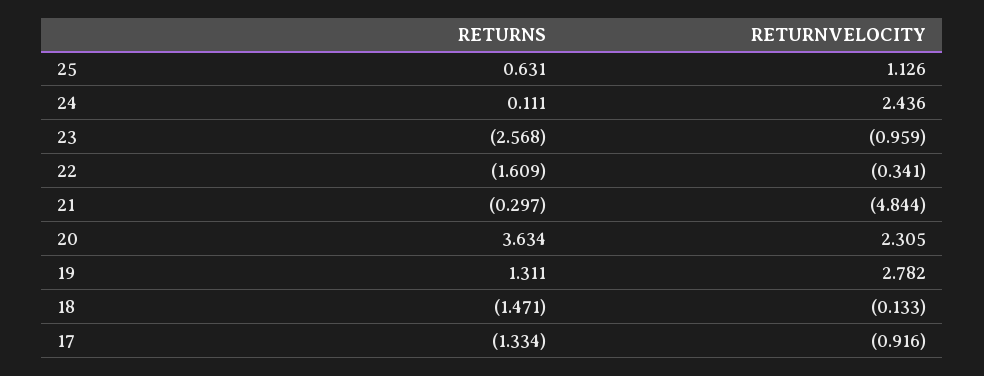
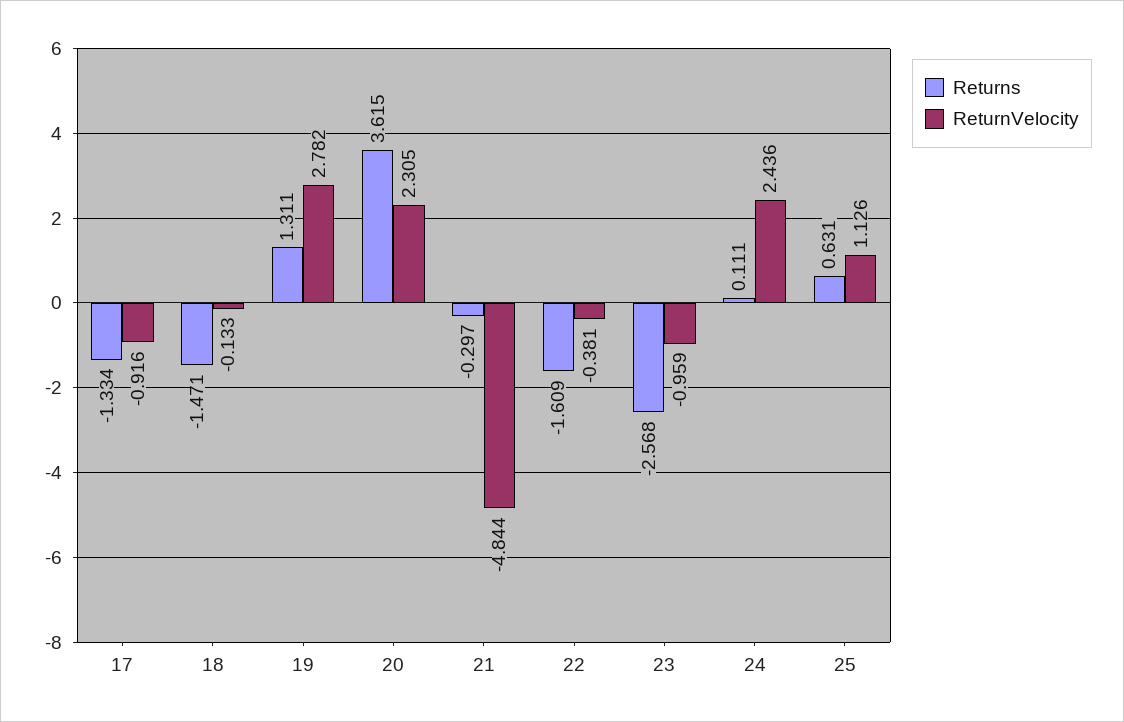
  {
    "RETURNS": {
      "25": 0.631,
      "24": 0.111,
      "23": -2.568,
      "22": -1.609,
      "21": -0.297,
-     "20": 3.634,
+     "20": 3.615,
      "19": 1.311,
      "18": -1.471,
      "17": -1.334
    },
    "RETURNVELOCITY": {
      "25": 1.126,
      "24": 2.436,
      "23": -0.959,
-     "22": -0.341,
+     "22": -0.381,
      "21": -4.844,
      "20": 2.305,
      "19": 2.782,
      "18": -0.133,
      "17": -0.916
    }
  }

